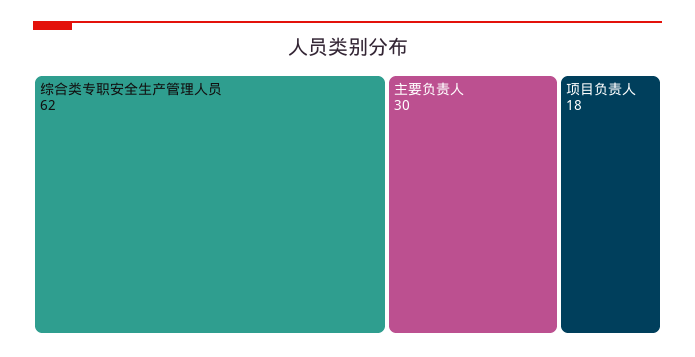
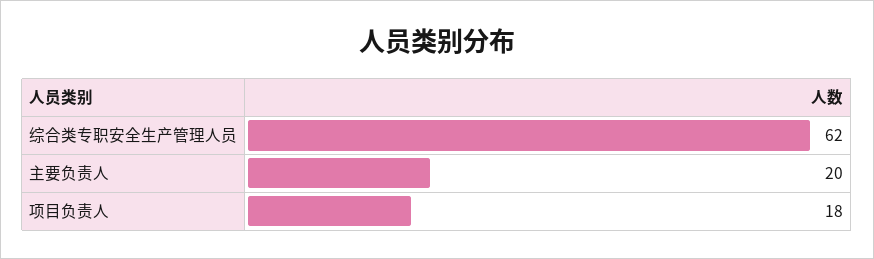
  {
    "综合类专职安全生产管理人员": 62,
-   "主要负责人": 30,
+   "主要负责人": 20,
    "项目负责人": 18
  }

